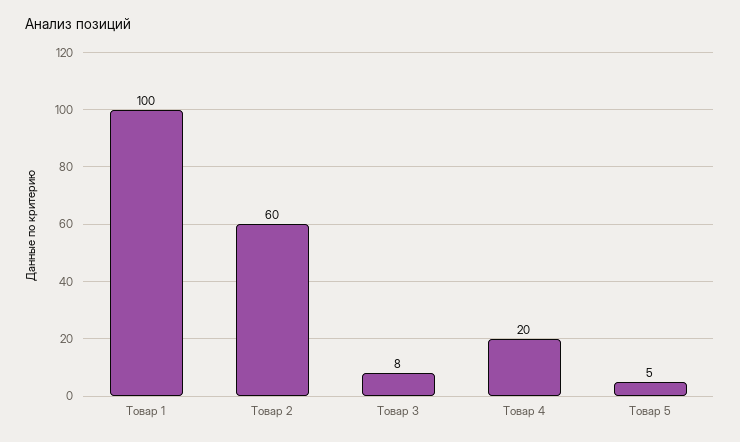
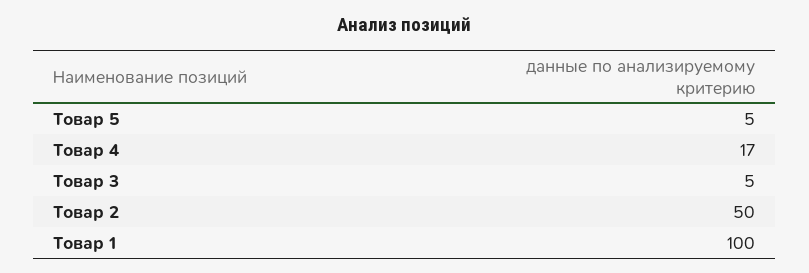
  {
    "Товар 1": 100,
-   "Товар 2": 60,
+   "Товар 2": 50,
-   "Товар 3": 8,
+   "Товар 3": 5,
-   "Товар 4": 20,
+   "Товар 4": 17,
    "Товар 5": 5
  }

